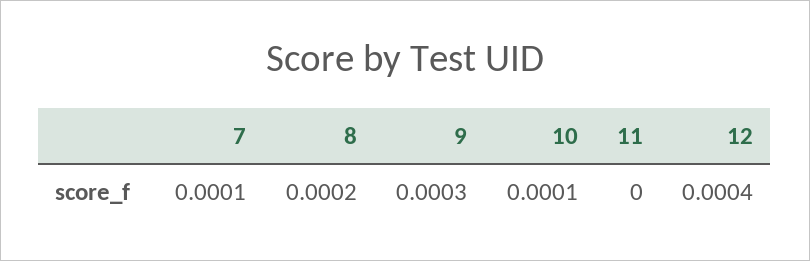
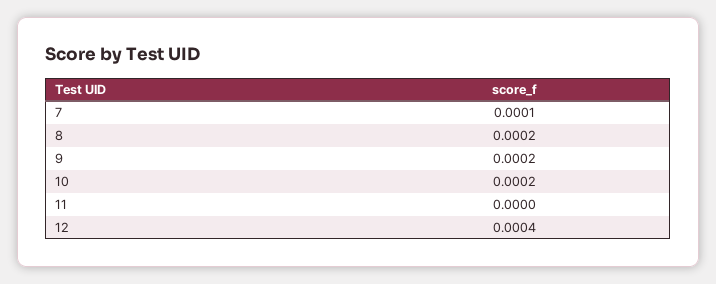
  {
    "7": 0.0001,
    "8": 0.0002,
-   "9": 0.0003,
+   "9": 0.0002,
-   "10": 0.0001,
+   "10": 0.0002,
    "11": 0,
    "12": 0.0004
  }

